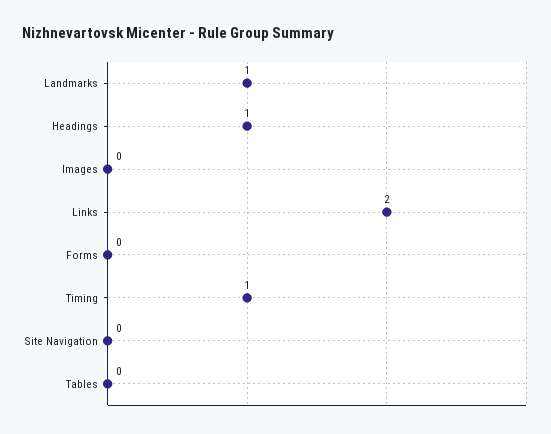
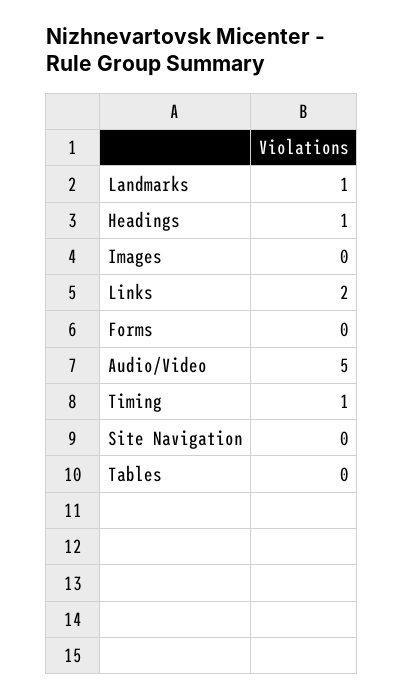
  {
    "Landmarks": 1,
    "Headings": 1,
    "Images": 0,
    "Links": 2,
    "Forms": 0,
    "Timing": 1,
    "Site Navigation": 0,
-   "Tables": 0
+   "Tables": 0,
+   "Audio/Video": 5
  }

